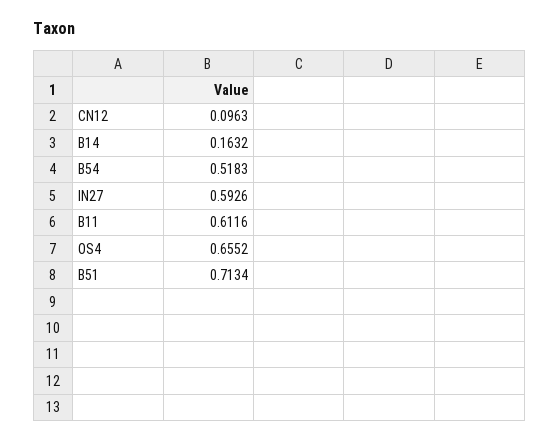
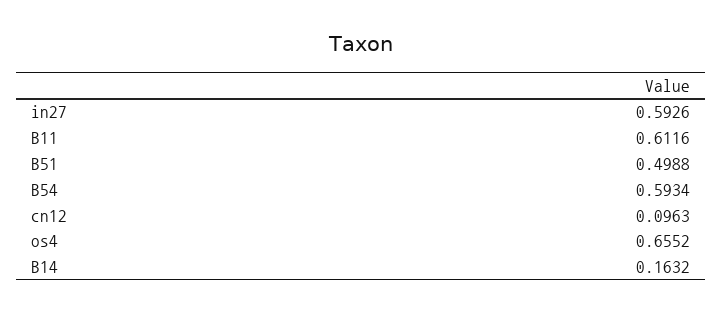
  {
    "CN12": 0.0963,
    "B14": 0.1632,
-   "B54": 0.5183,
+   "B54": 0.5934,
    "IN27": 0.5926,
    "B11": 0.6116,
    "OS4": 0.6552,
-   "B51": 0.7134
+   "B51": 0.4988
  }

